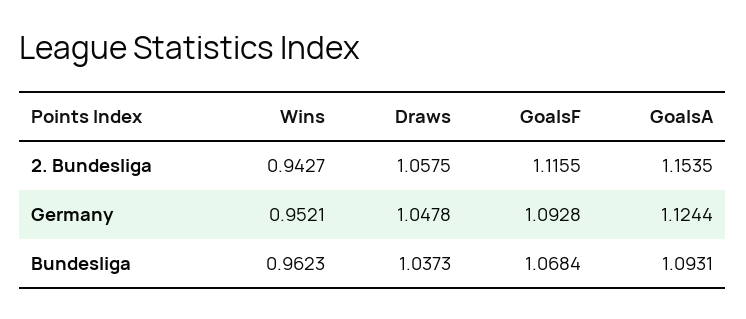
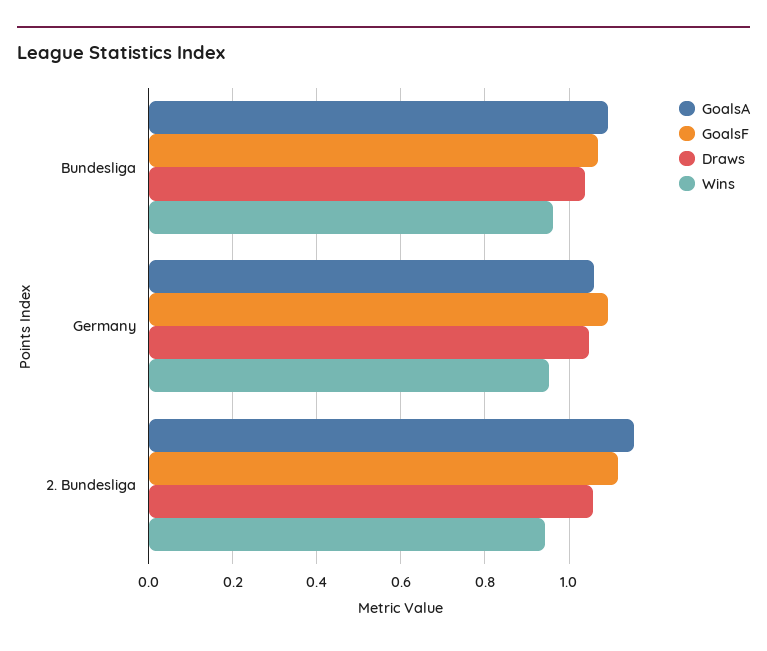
  {
    "Wins": {
      "2. Bundesliga": 0.9427,
      "Germany": 0.9521,
      "Bundesliga": 0.9623
    },
    "Draws": {
      "2. Bundesliga": 1.0575,
      "Germany": 1.0478,
      "Bundesliga": 1.0373
    },
    "GoalsF": {
      "2. Bundesliga": 1.1155,
      "Germany": 1.0928,
      "Bundesliga": 1.0684
    },
    "GoalsA": {
      "2. Bundesliga": 1.1535,
-     "Germany": 1.1244,
+     "Germany": 1.06,
      "Bundesliga": 1.0931
    }
  }

